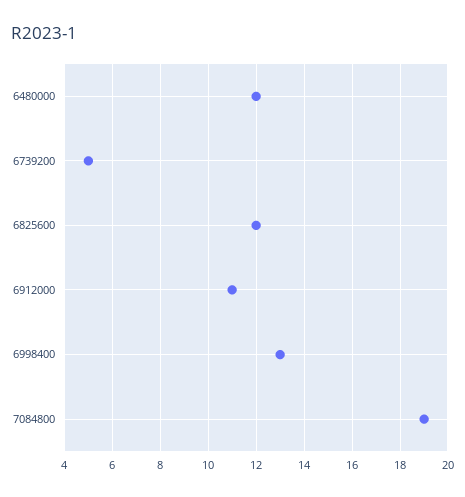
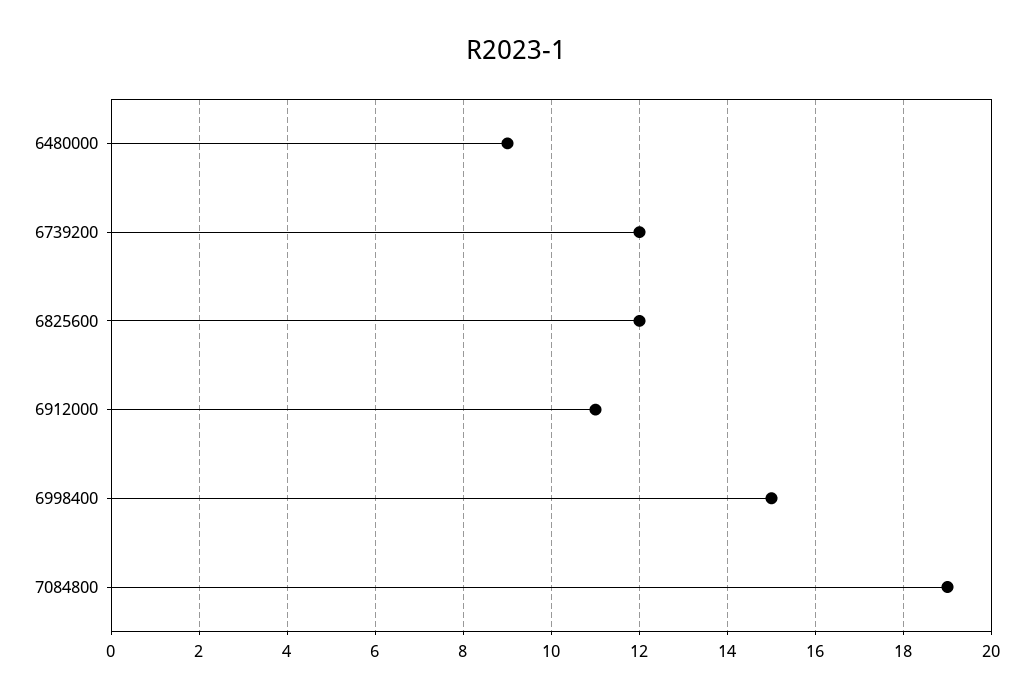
  {
-   "6480000": 12,
+   "6480000": 9,
-   "6739200": 5,
+   "6739200": 12,
    "6825600": 12,
    "6912000": 11,
-   "6998400": 13,
+   "6998400": 15,
    "7084800": 19
  }

